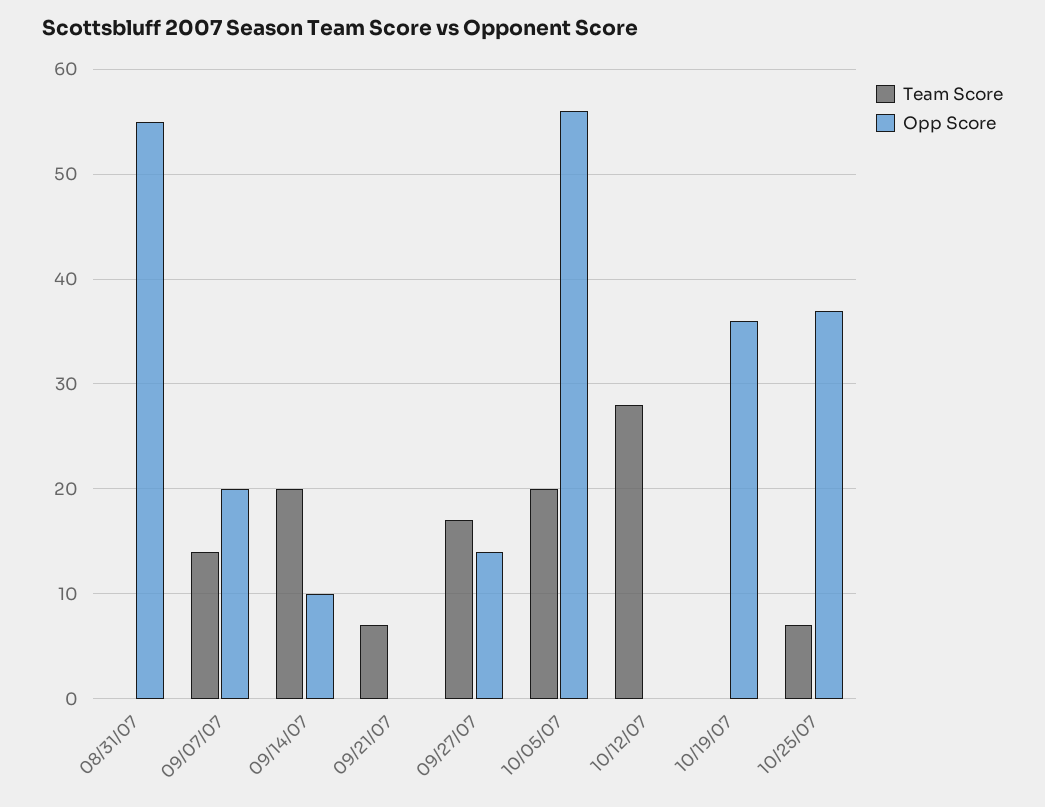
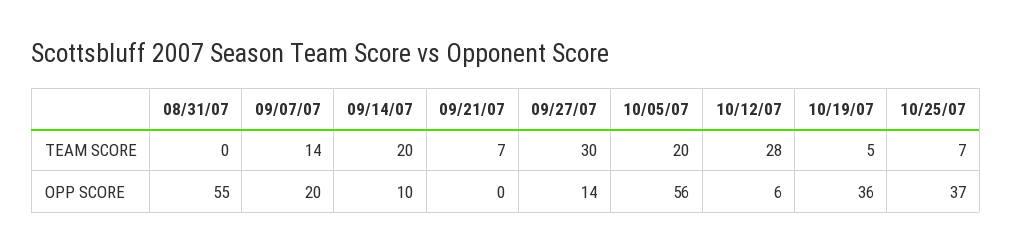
  {
    "Team Score": {
      "08/31/07": 0,
      "09/07/07": 14,
      "09/14/07": 20,
      "09/21/07": 7,
-     "09/27/07": 17,
+     "09/27/07": 30,
      "10/05/07": 20,
      "10/12/07": 28,
-     "10/19/07": 0,
+     "10/19/07": 5,
      "10/25/07": 7
    },
    "Opp Score": {
      "08/31/07": 55,
      "09/07/07": 20,
      "09/14/07": 10,
      "09/21/07": 0,
      "09/27/07": 14,
      "10/05/07": 56,
-     "10/12/07": 0,
+     "10/12/07": 6,
      "10/19/07": 36,
      "10/25/07": 37
    }
  }

